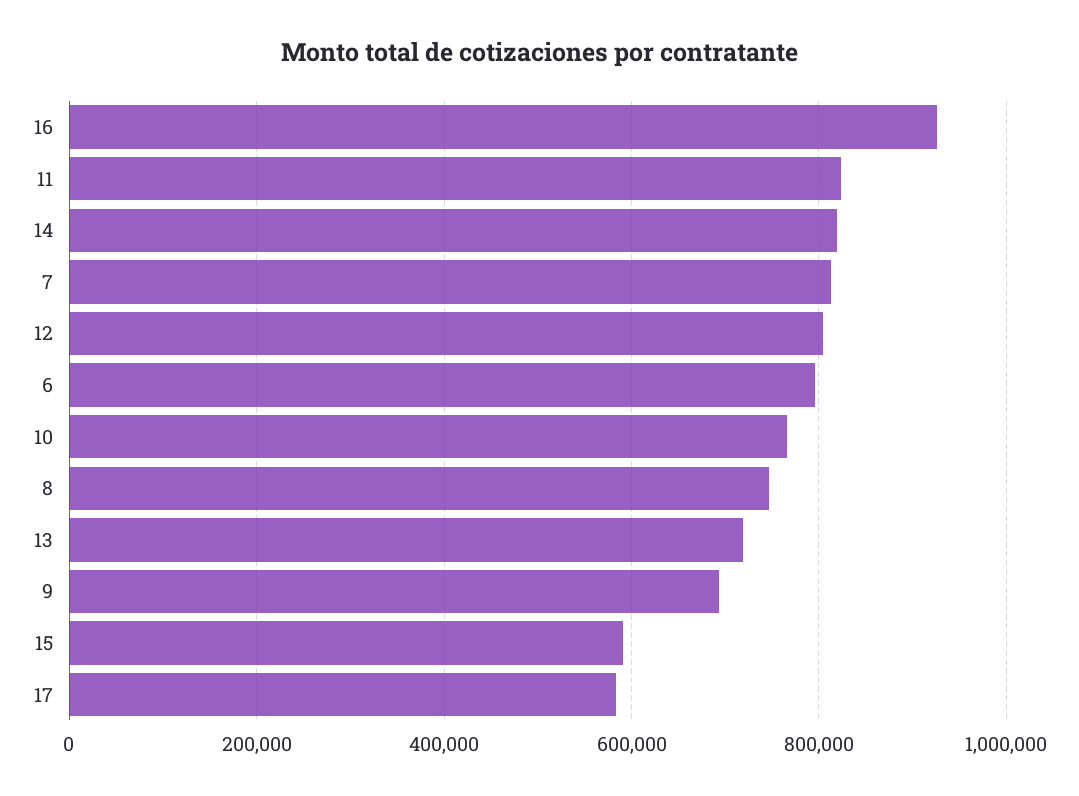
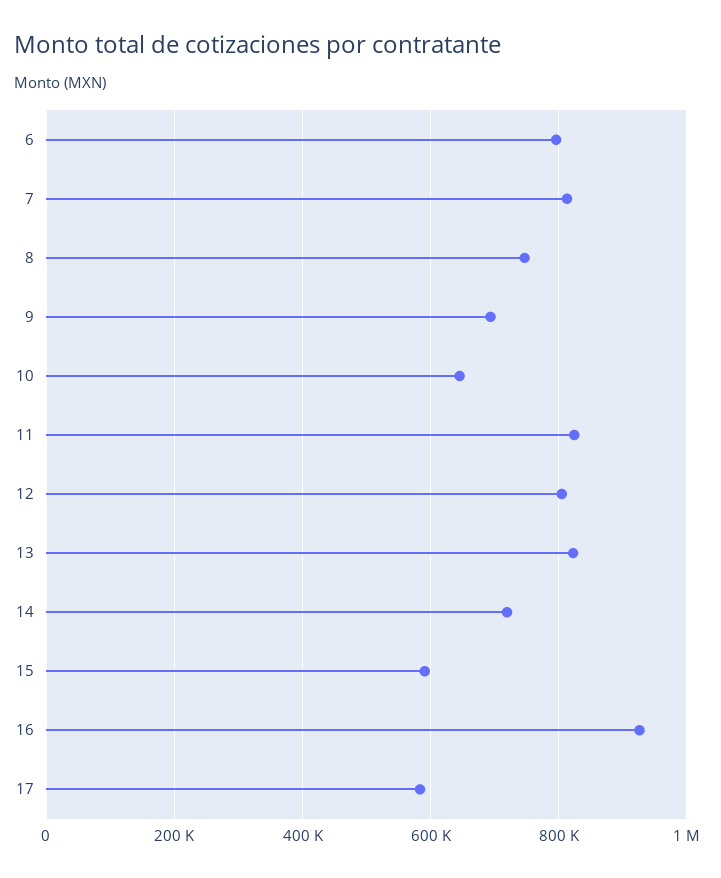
  {
    "16": 920000,
    "11": 820000,
-   "14": 820000,
+   "14": 720000,
    "7": 820000,
    "12": 800000,
    "6": 800000,
-   "10": 760000,
+   "10": 640000,
    "8": 740000,
-   "13": 720000,
+   "13": 820000,
    "9": 700000,
    "15": 600000,
    "17": 580000
  }

